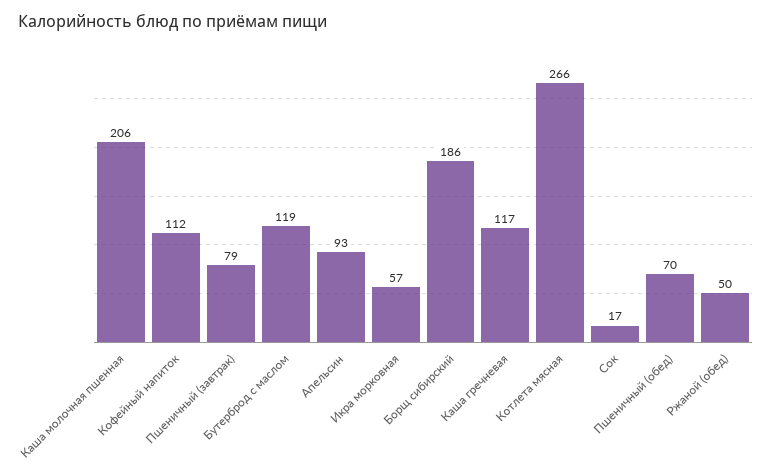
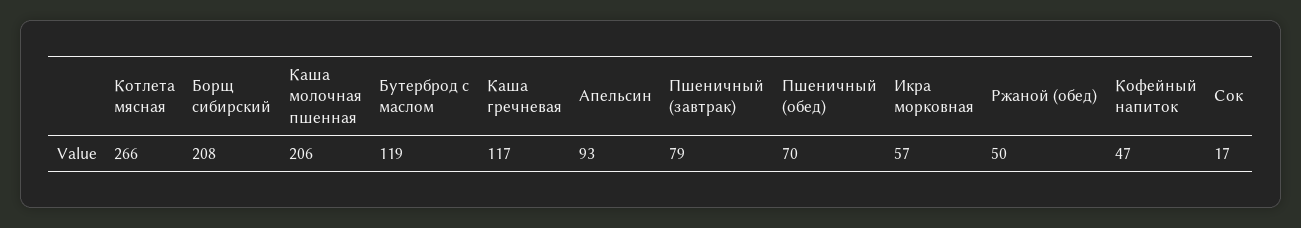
  {
    "Каша молочная пшенная": 206,
-   "Кофейный напиток": 112,
+   "Кофейный напиток": 47,
    "Пшеничный (завтрак)": 79,
    "Бутерброд с маслом": 119,
    "Апельсин": 93,
    "Икра морковная": 57,
-   "Борщ сибирский": 186,
+   "Борщ сибирский": 208,
    "Каша гречневая": 117,
    "Котлета мясная": 266,
    "Сок": 17,
    "Пшеничный (обед)": 70,
    "Ржаной (обед)": 50
  }

